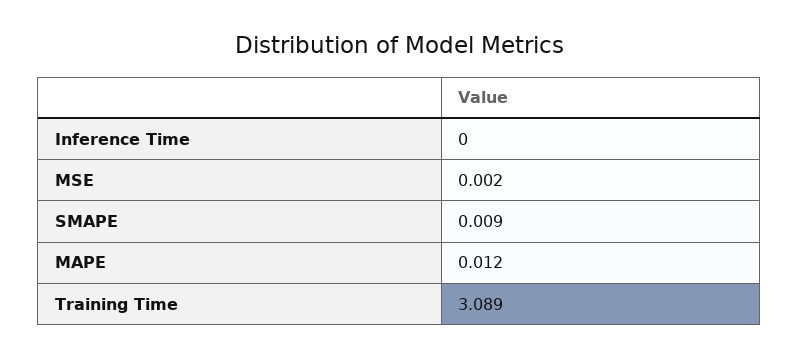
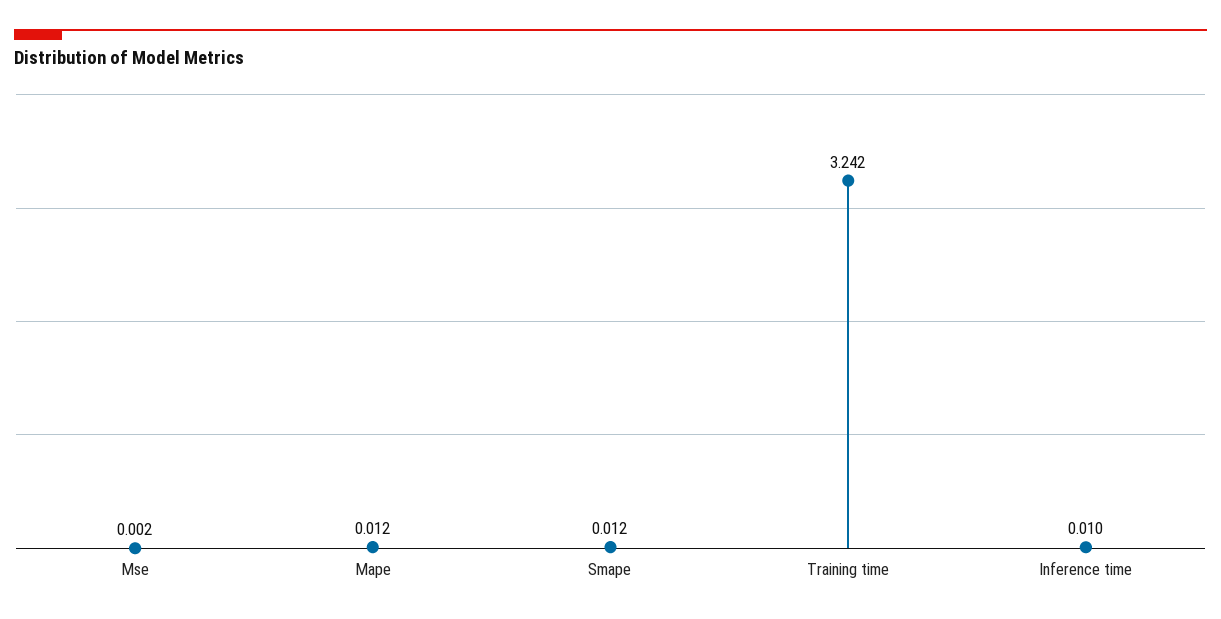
  {
-   "Inference Time": 0,
+   "Inference Time": 0.01,
    "MSE": 0.002,
-   "SMAPE": 0.009,
+   "SMAPE": 0.012,
    "MAPE": 0.012,
-   "Training Time": 3.089
+   "Training Time": 3.242
  }

